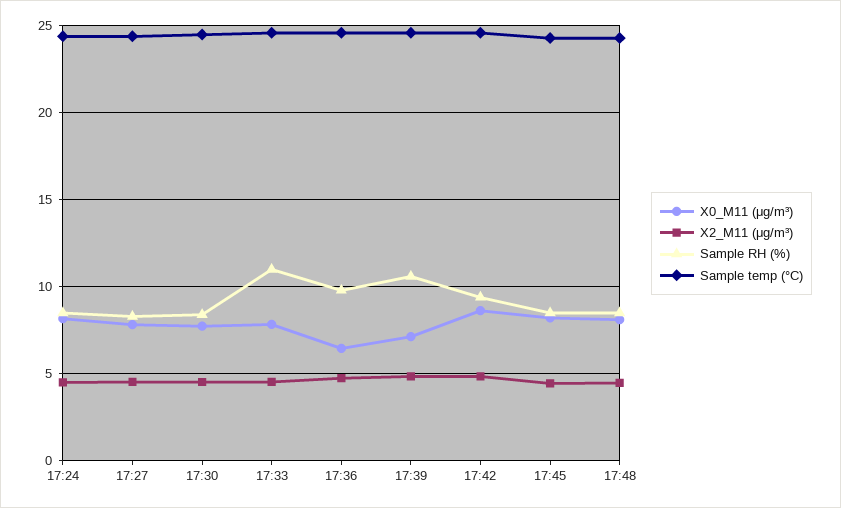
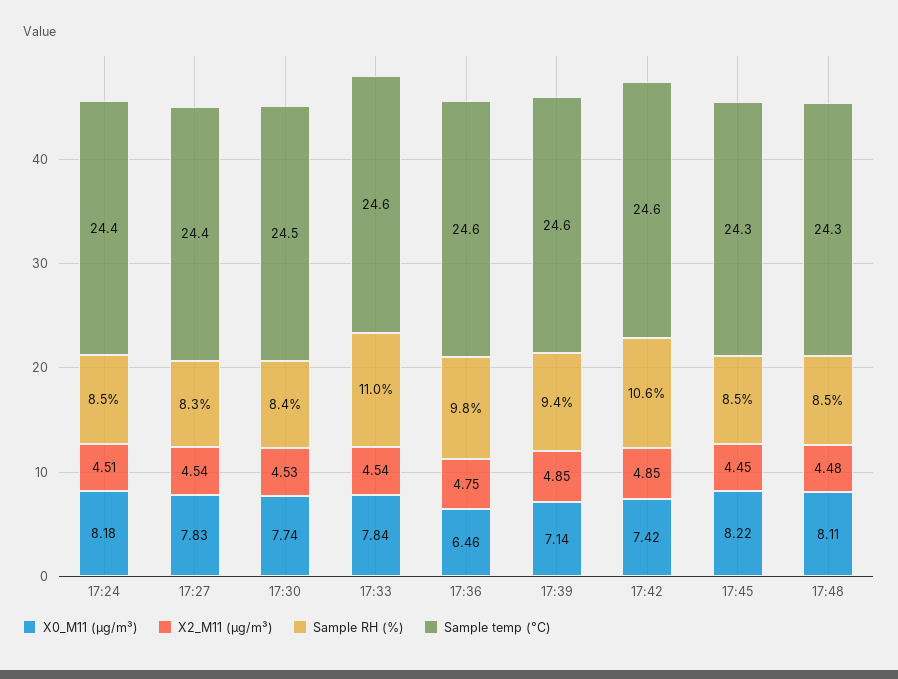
  {
    "X0_M11 (μg/m³)": {
      "17:24": 8.18,
      "17:27": 7.83,
      "17:30": 7.74,
      "17:33": 7.84,
      "17:36": 6.46,
      "17:39": 7.14,
-     "17:42": 8.5,
+     "17:42": 7.42,
      "17:45": 8.22,
      "17:48": 8.11
    },
    "X2_M11 (μg/m³)": {
      "17:24": 4.51,
      "17:27": 4.54,
      "17:30": 4.53,
      "17:33": 4.54,
      "17:36": 4.75,
      "17:39": 4.85,
      "17:42": 4.85,
      "17:45": 4.45,
      "17:48": 4.48
    },
    "Sample RH (%)": {
      "17:24": 8.5,
      "17:27": 8.3,
      "17:30": 8.4,
      "17:33": 11,
      "17:36": 9.8,
-     "17:39": 10.5,
+     "17:39": 9.4,
-     "17:42": 9.5,
+     "17:42": 10.6,
      "17:45": 8.5,
      "17:48": 8.5
    },
    "Sample temp (°C)": {
      "17:24": 24.4,
      "17:27": 24.4,
      "17:30": 24.5,
      "17:33": 24.6,
      "17:36": 24.6,
      "17:39": 24.6,
      "17:42": 24.6,
      "17:45": 24.3,
      "17:48": 24.3
    }
  }

